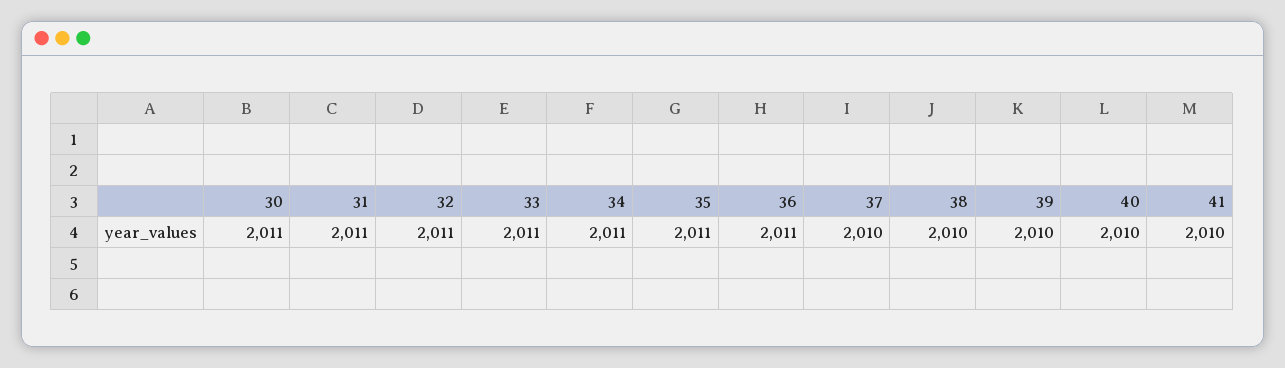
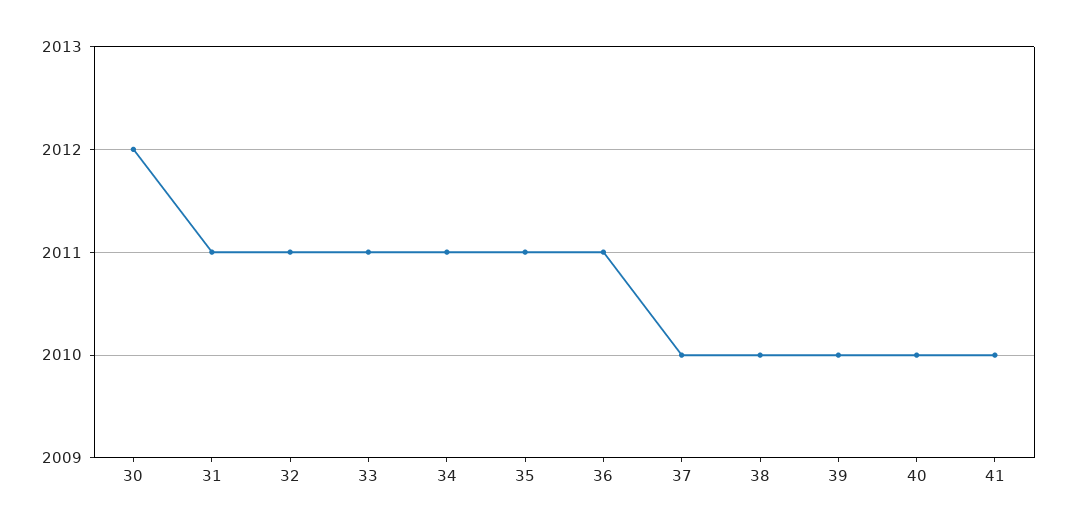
  {
-   "30": 2011,
+   "30": 2012,
    "31": 2011,
    "32": 2011,
    "33": 2011,
    "34": 2011,
    "35": 2011,
    "36": 2011,
    "37": 2010,
    "38": 2010,
    "39": 2010,
    "40": 2010,
    "41": 2010
  }

